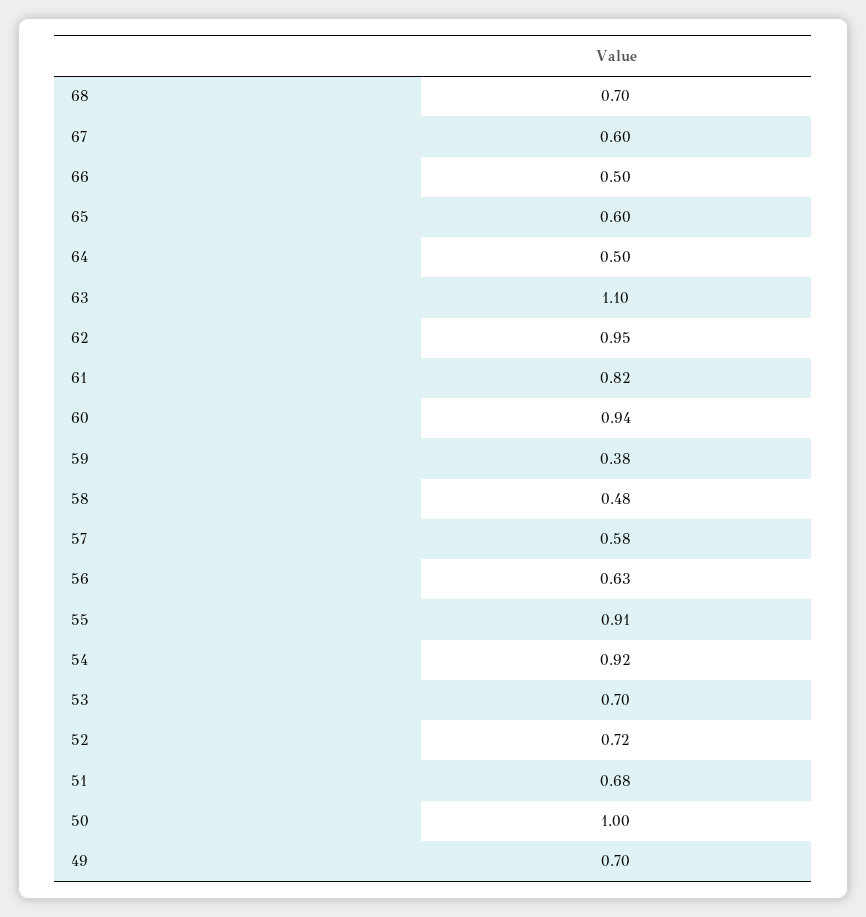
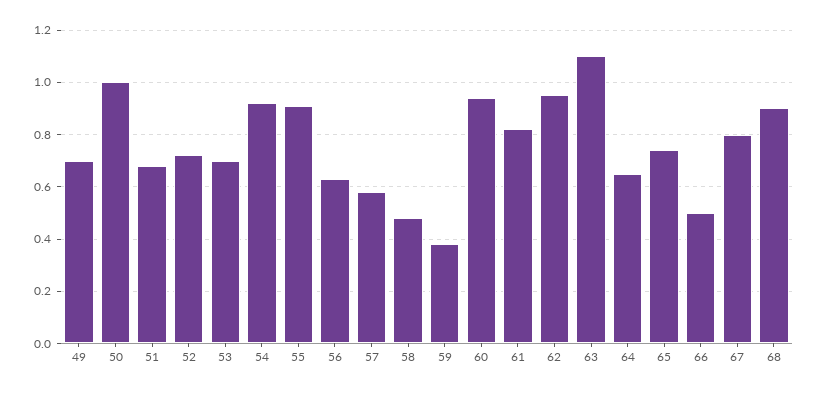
  {
-   "68": 0.7,
+   "68": 0.9,
-   "67": 0.6,
+   "67": 0.8,
    "66": 0.5,
-   "65": 0.6,
+   "65": 0.75,
-   "64": 0.5,
+   "64": 0.65,
    "63": 1.1,
    "62": 0.95,
    "61": 0.82,
    "60": 0.94,
    "59": 0.38,
    "58": 0.48,
    "57": 0.58,
    "56": 0.63,
    "55": 0.91,
    "54": 0.92,
    "53": 0.7,
    "52": 0.72,
    "51": 0.68,
    "50": 1,
    "49": 0.7
  }

